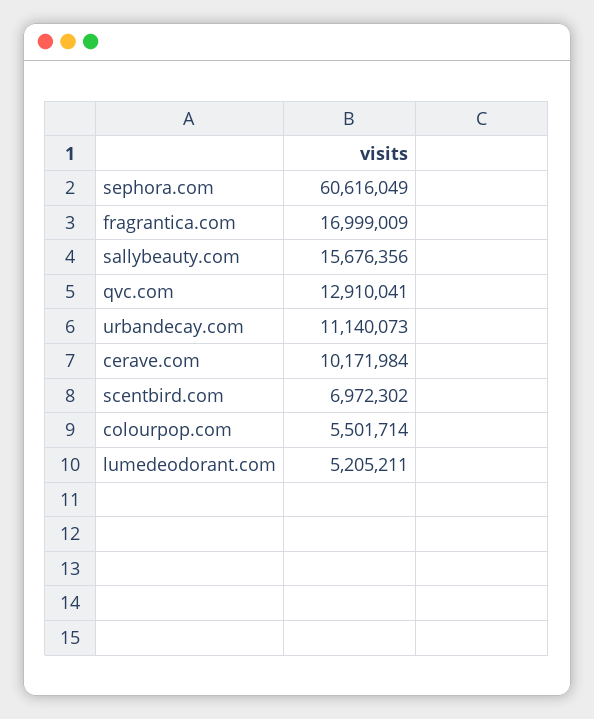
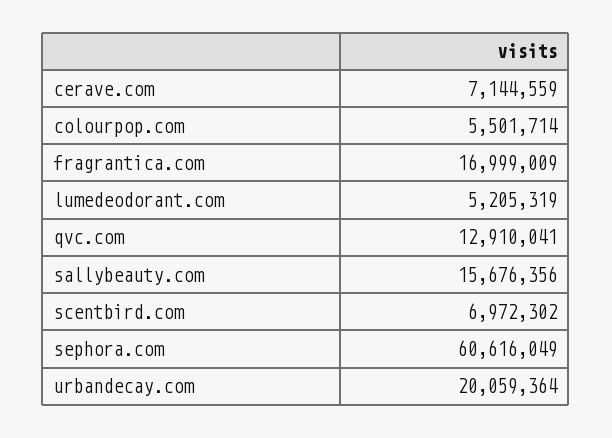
  {
    "sephora.com": 60616049,
    "fragrantica.com": 16999009,
    "sallybeauty.com": 15676356,
    "qvc.com": 12910041,
-   "urbandecay.com": 11140073,
+   "urbandecay.com": 20059364,
-   "cerave.com": 10171984,
+   "cerave.com": 7144559,
    "scentbird.com": 6972302,
    "colourpop.com": 5501714,
-   "lumedeodorant.com": 5205211
+   "lumedeodorant.com": 5205319
  }

